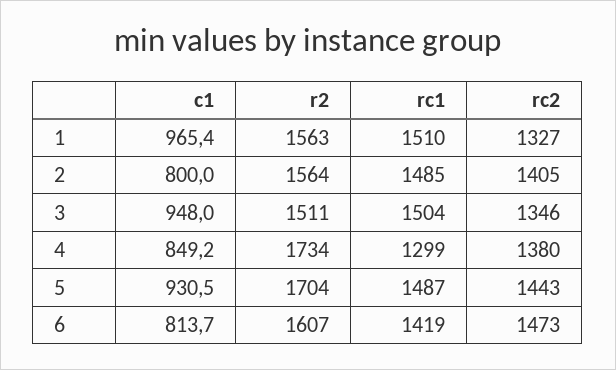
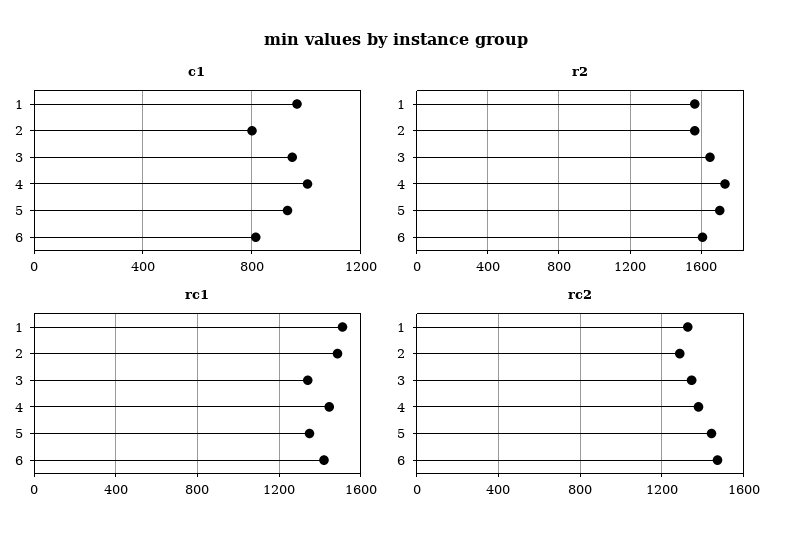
  {
    "c1": {
      "1": 965.4,
      "2": 800,
      "3": 948,
-     "4": 849.2,
+     "4": 1000,
      "5": 930.5,
      "6": 813.7
    },
    "r2": {
      "1": 1563,
      "2": 1564,
-     "3": 1511,
+     "3": 1650,
      "4": 1734,
      "5": 1704,
      "6": 1607
    },
    "rc1": {
      "1": 1510,
      "2": 1485,
-     "3": 1504,
+     "3": 1350,
-     "4": 1299,
+     "4": 1450,
-     "5": 1487,
+     "5": 1350,
      "6": 1419
    },
    "rc2": {
      "1": 1327,
-     "2": 1405,
+     "2": 1300,
      "3": 1346,
      "4": 1380,
      "5": 1443,
      "6": 1473
    }
  }

